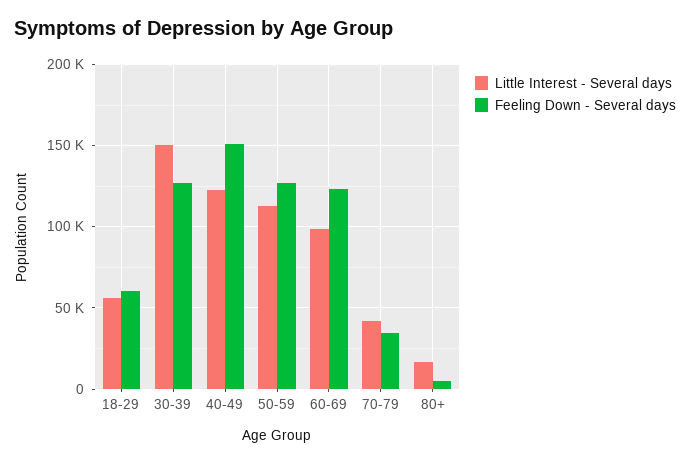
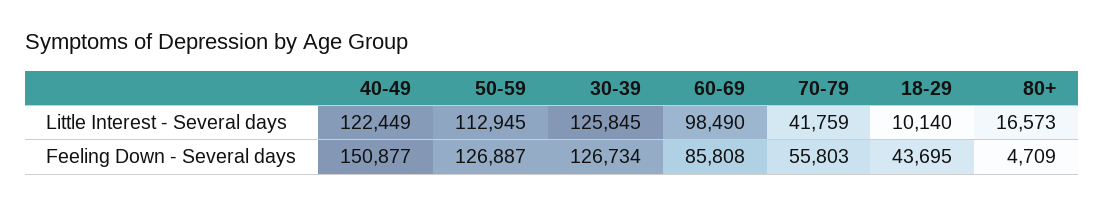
  {
    "Little Interest - Several days": {
-     "18-29": 55000,
+     "18-29": 10140,
-     "30-39": 150000,
+     "30-39": 125845,
      "40-49": 122449,
      "50-59": 112945,
      "60-69": 98490,
      "70-79": 41759,
      "80+": 16573
    },
    "Feeling Down - Several days": {
-     "18-29": 60000,
+     "18-29": 43695,
      "30-39": 126734,
      "40-49": 150877,
      "50-59": 126887,
-     "60-69": 125000,
+     "60-69": 85808,
-     "70-79": 35000,
+     "70-79": 55803,
      "80+": 4709
    }
  }

